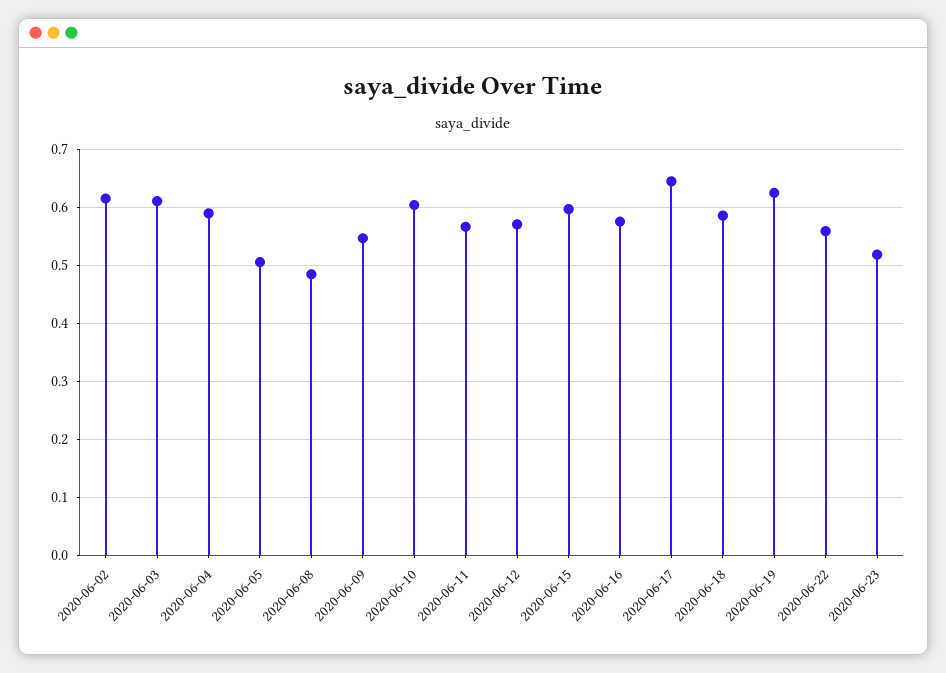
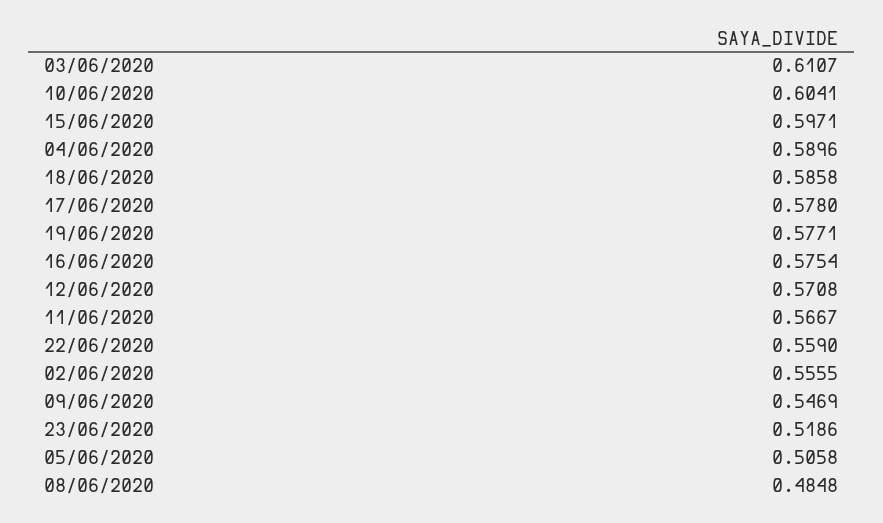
  {
-   "2020-06-02": 0.62,
+   "2020-06-02": 0.5555,
    "2020-06-03": 0.6107,
    "2020-06-04": 0.5896,
    "2020-06-05": 0.5058,
    "2020-06-08": 0.4848,
    "2020-06-09": 0.5469,
    "2020-06-10": 0.6041,
    "2020-06-11": 0.5667,
    "2020-06-12": 0.5708,
    "2020-06-15": 0.5971,
    "2020-06-16": 0.5754,
-   "2020-06-17": 0.64,
+   "2020-06-17": 0.578,
    "2020-06-18": 0.5858,
-   "2020-06-19": 0.62,
+   "2020-06-19": 0.5771,
    "2020-06-22": 0.559,
    "2020-06-23": 0.5186
  }

